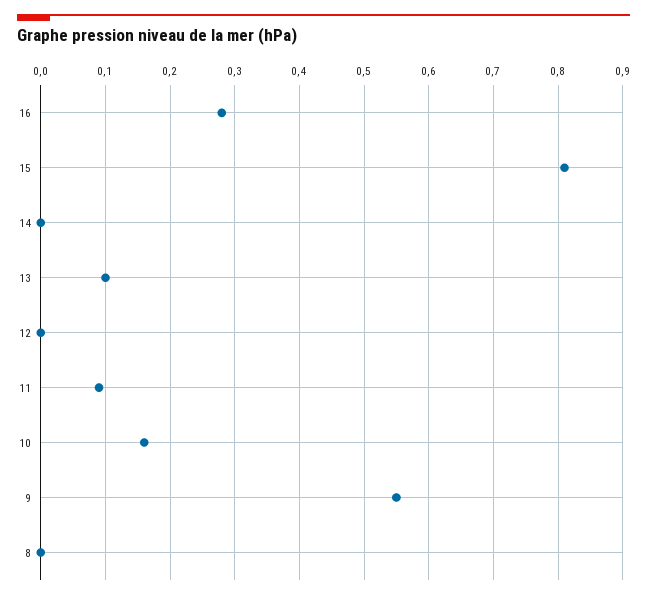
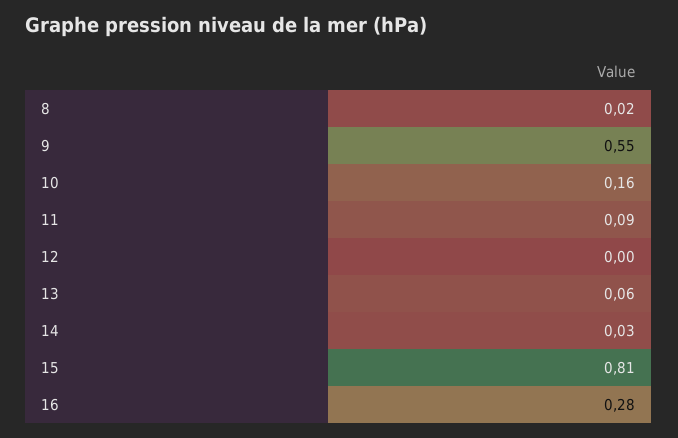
  {
    "16": 0.28,
    "15": 0.81,
-   "14": 0,
+   "14": 0.03,
-   "13": 0.1,
+   "13": 0.06,
    "12": 0,
    "11": 0.09,
    "10": 0.16,
    "9": 0.55,
-   "8": 0
+   "8": 0.02
  }

